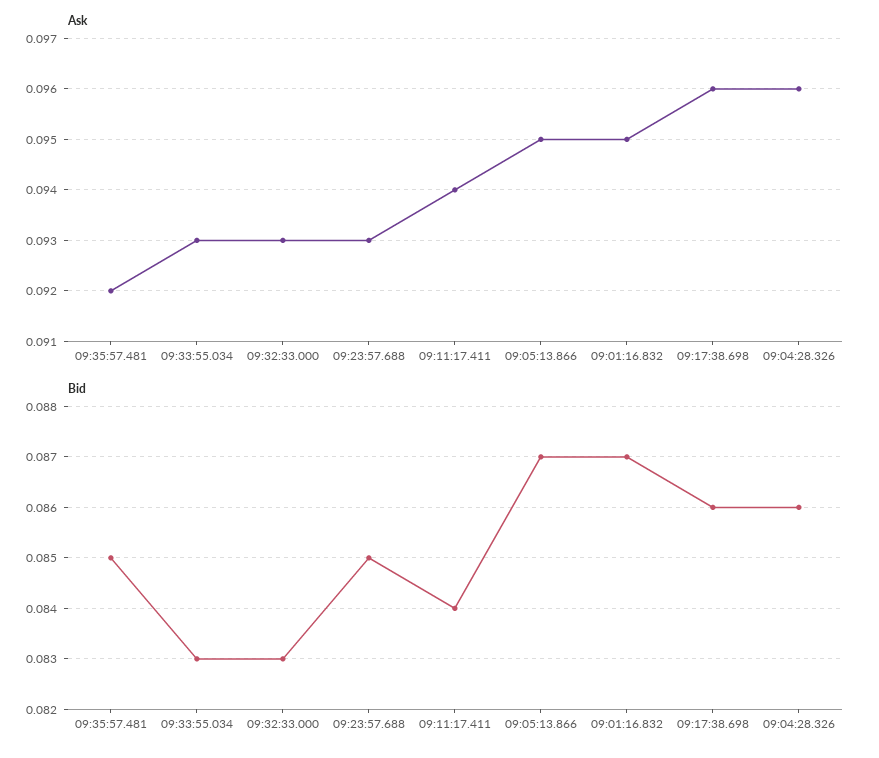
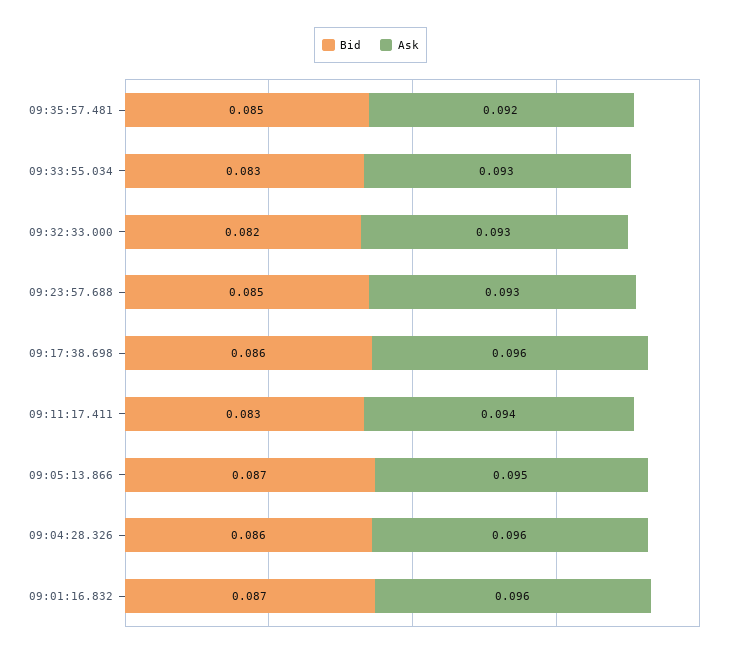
  {
    "Ask": {
      "09:35:57.481": 0.092,
      "09:33:55.034": 0.093,
      "09:32:33.000": 0.093,
      "09:23:57.688": 0.093,
      "09:11:17.411": 0.094,
      "09:05:13.866": 0.095,
-     "09:01:16.832": 0.095,
+     "09:01:16.832": 0.096,
      "09:17:38.698": 0.096,
      "09:04:28.326": 0.096
    },
    "Bid": {
      "09:35:57.481": 0.085,
      "09:33:55.034": 0.083,
-     "09:32:33.000": 0.083,
+     "09:32:33.000": 0.082,
      "09:23:57.688": 0.085,
-     "09:11:17.411": 0.084,
+     "09:11:17.411": 0.083,
      "09:05:13.866": 0.087,
      "09:01:16.832": 0.087,
      "09:17:38.698": 0.086,
      "09:04:28.326": 0.086
    }
  }

